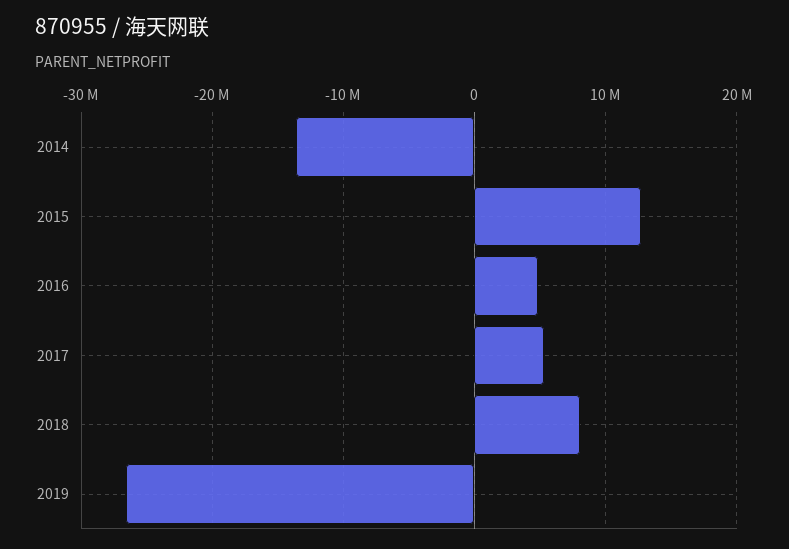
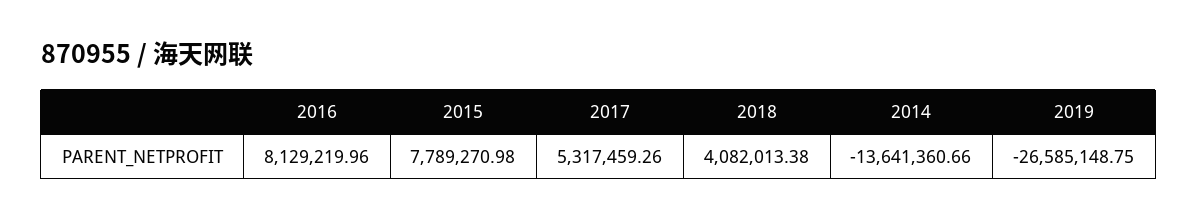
  {
    "2014": -13641360.66,
-   "2015": 13000000,
+   "2015": 7789270.98,
-   "2016": 5000000,
+   "2016": 8129219.96,
    "2017": 5317459.26,
-   "2018": 8000000,
+   "2018": 4082013.38,
    "2019": -26585148.75
  }

